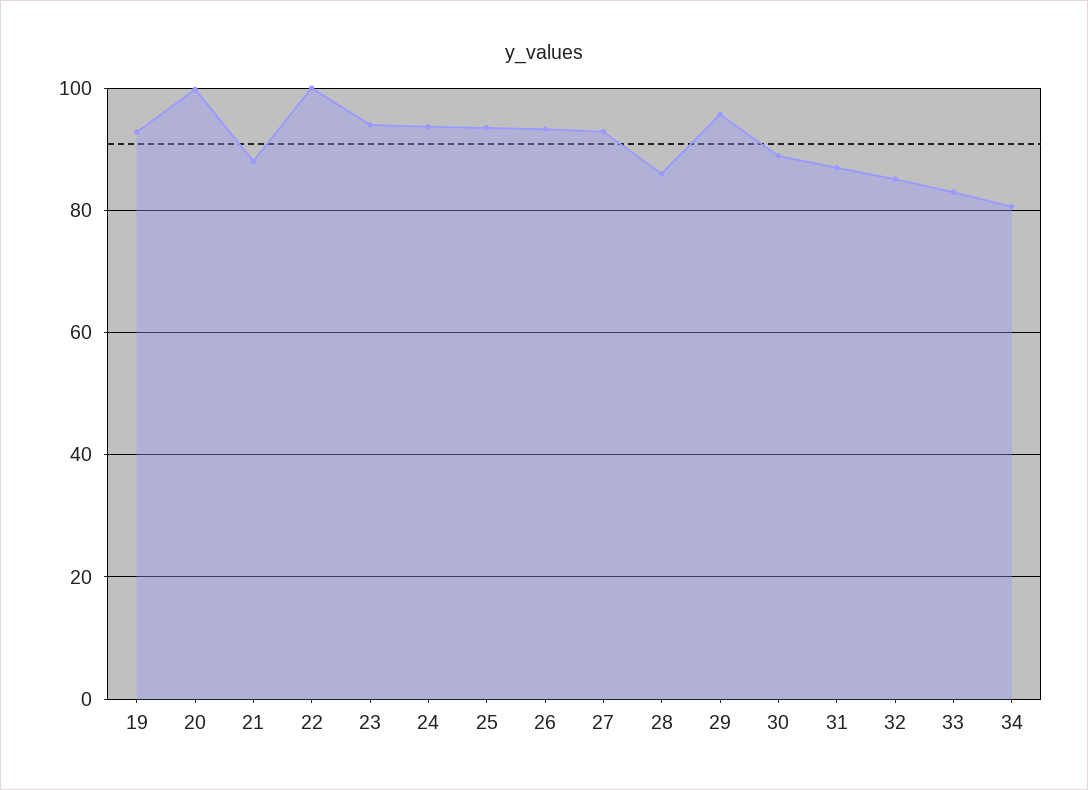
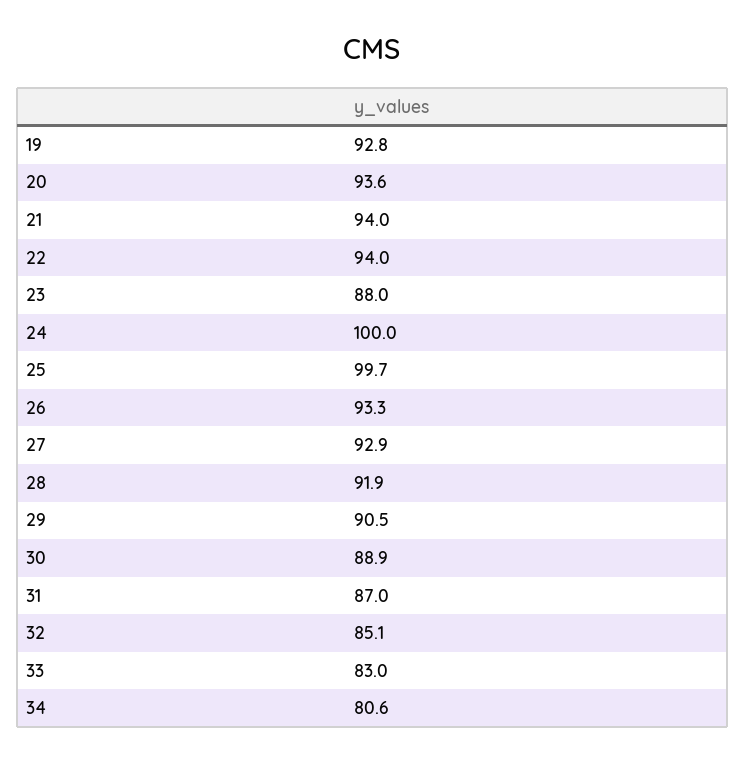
  {
    "19": 92.8,
-   "20": 100,
+   "20": 93.6,
-   "21": 88,
+   "21": 94,
-   "22": 100,
+   "22": 94,
-   "23": 94,
+   "23": 88,
-   "24": 94,
+   "24": 100,
-   "25": 94,
+   "25": 99.7,
    "26": 93.3,
    "27": 92.9,
-   "28": 86,
+   "28": 91.9,
-   "29": 96,
+   "29": 90.5,
    "30": 88.9,
    "31": 87,
    "32": 85.1,
    "33": 83,
    "34": 80.6
  }

